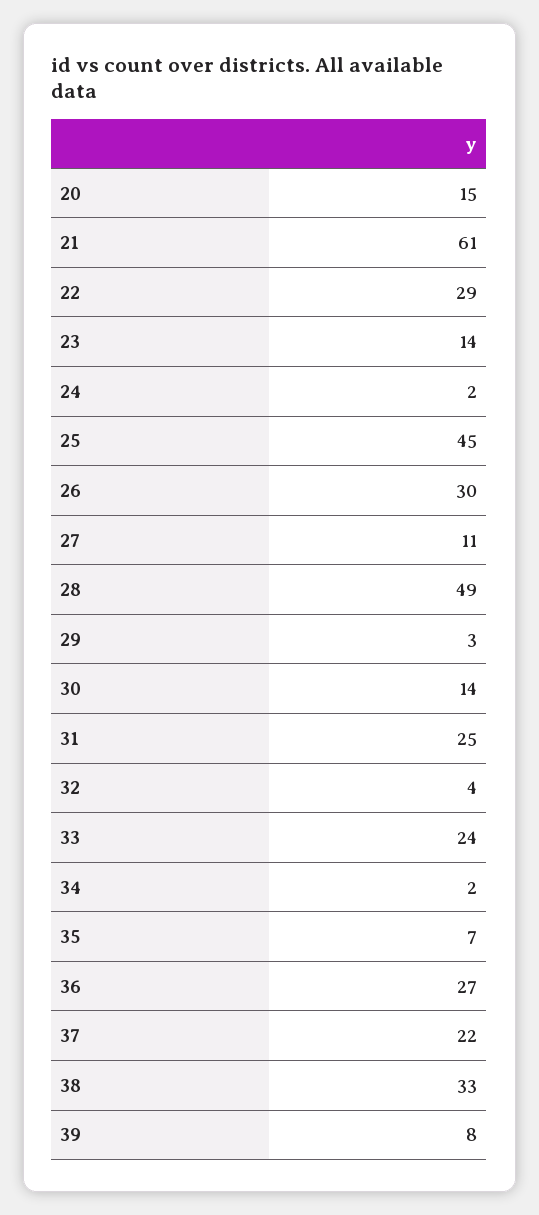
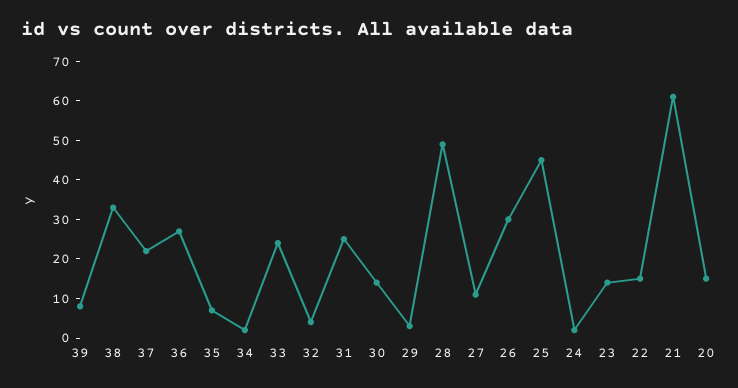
  {
    "20": 15,
    "21": 61,
-   "22": 29,
+   "22": 15,
    "23": 14,
    "24": 2,
    "25": 45,
    "26": 30,
    "27": 11,
    "28": 49,
    "29": 3,
    "30": 14,
    "31": 25,
    "32": 4,
    "33": 24,
    "34": 2,
    "35": 7,
    "36": 27,
    "37": 22,
    "38": 33,
    "39": 8
  }

